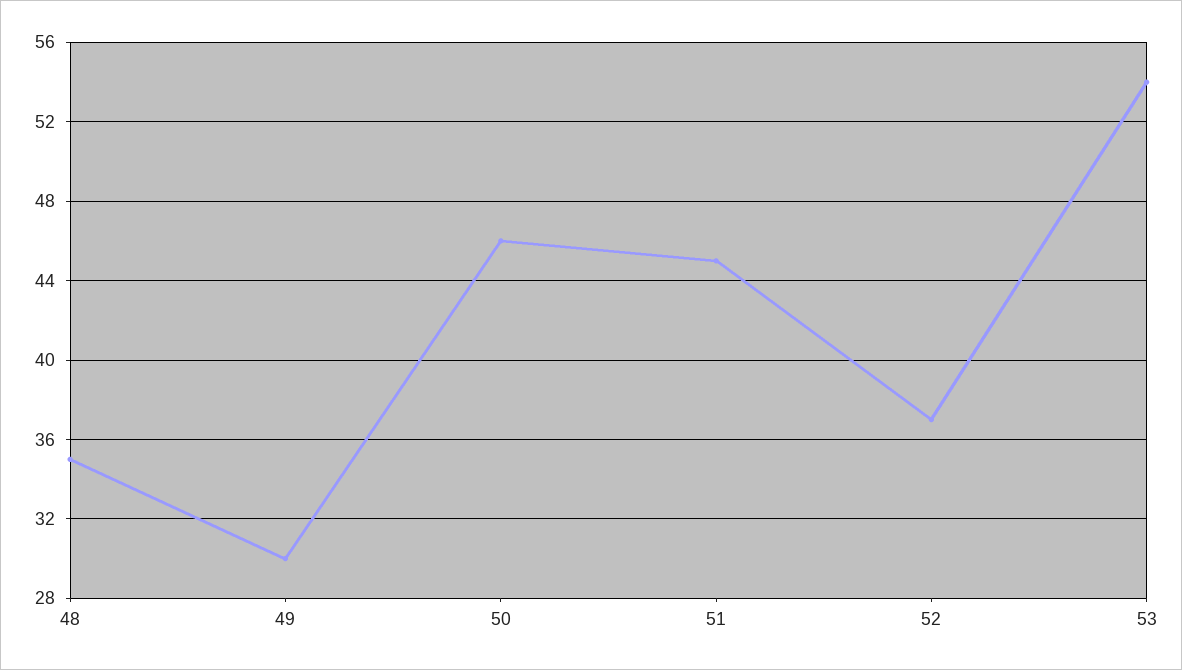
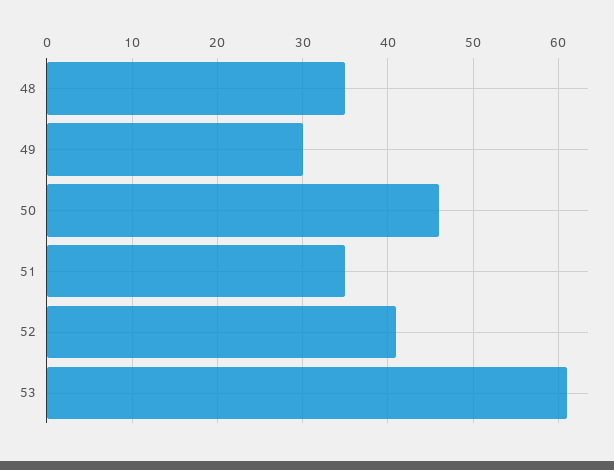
  {
    "48": 35,
    "49": 30,
    "50": 46,
-   "51": 45,
+   "51": 35,
-   "52": 37,
+   "52": 41,
-   "53": 54
+   "53": 61
  }

